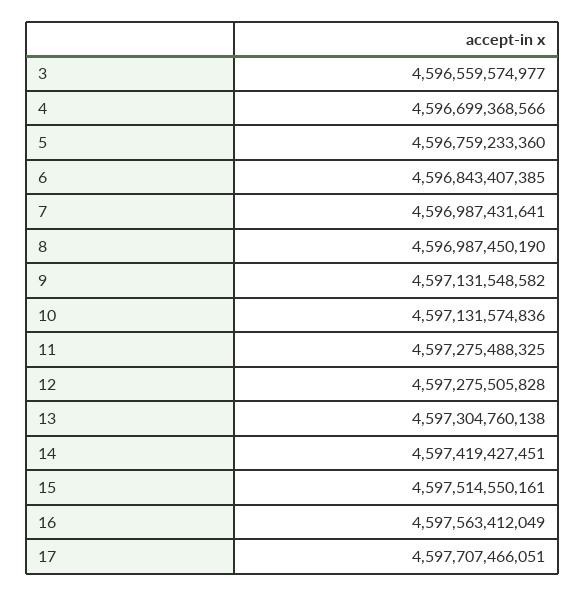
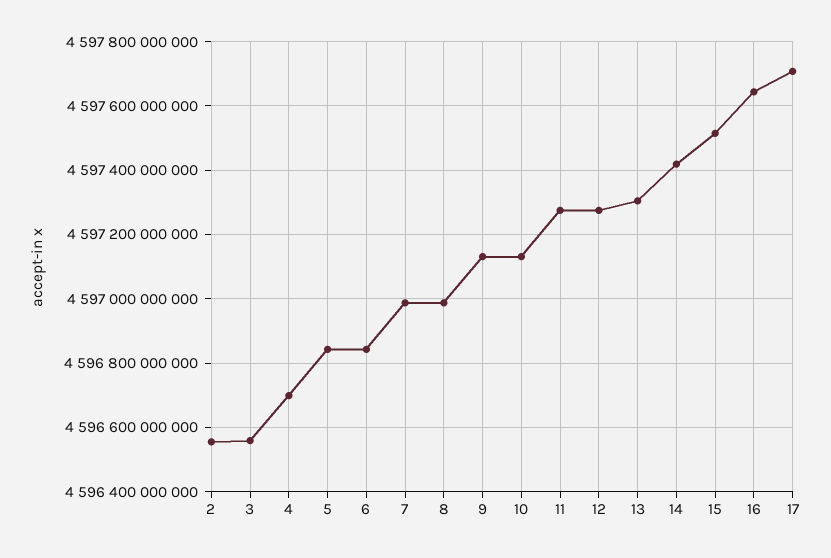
  {
    "3": 4596559574977,
    "4": 4596699368566,
-   "5": 4596759233360,
+   "5": 4596840000000,
    "6": 4596843407385,
    "7": 4596987431641,
    "8": 4596987450190,
    "9": 4597131548582,
    "10": 4597131574836,
    "11": 4597275488325,
    "12": 4597275505828,
    "13": 4597304760138,
    "14": 4597419427451,
    "15": 4597514550161,
-   "16": 4597563412049,
+   "16": 4597640000000,
-   "17": 4597707466051
+   "17": 4597707466051,
+   "2": 4596560000000
  }

